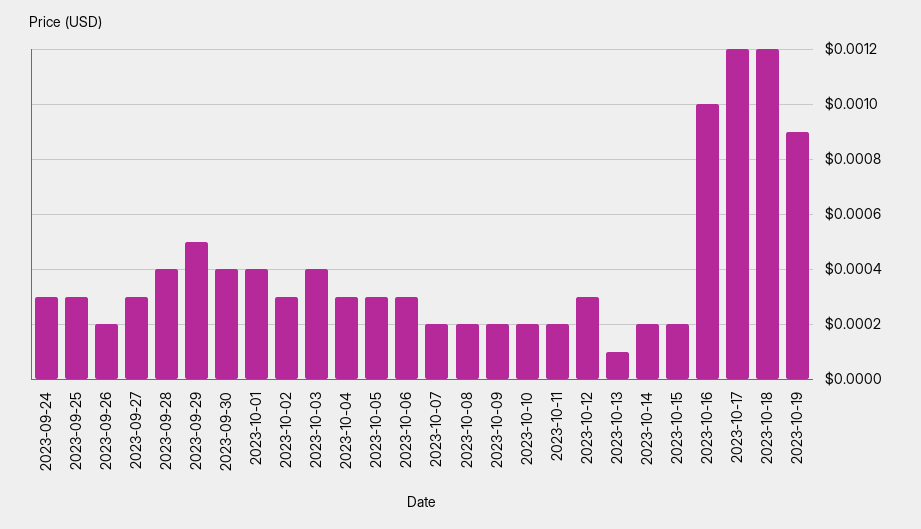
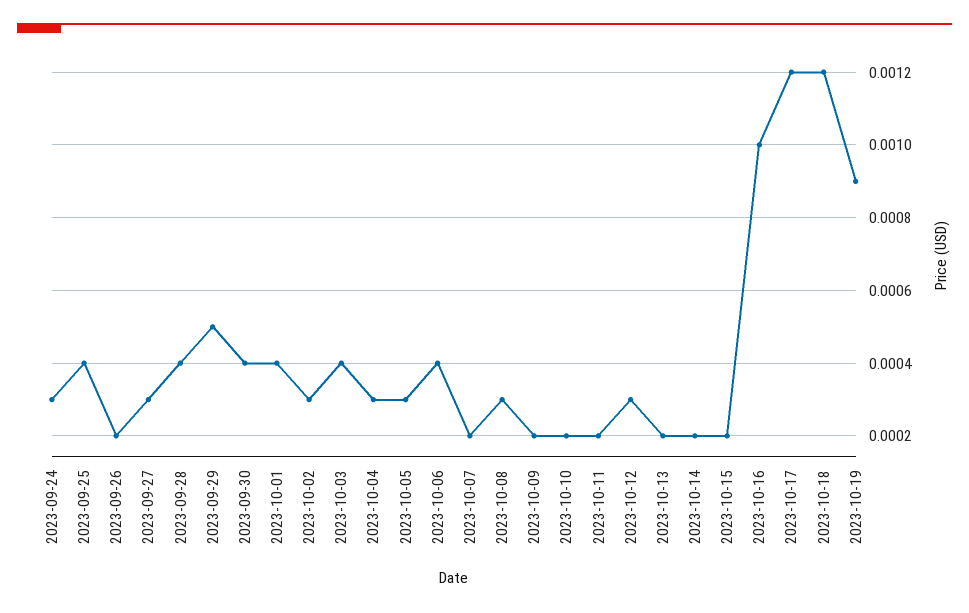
  {
    "2023-09-24": 0.0003,
-   "2023-09-25": 0.0003,
+   "2023-09-25": 0.0004,
    "2023-09-26": 0.0002,
    "2023-09-27": 0.0003,
    "2023-09-28": 0.0004,
    "2023-09-29": 0.0005,
    "2023-09-30": 0.0004,
    "2023-10-01": 0.0004,
    "2023-10-02": 0.0003,
    "2023-10-03": 0.0004,
    "2023-10-04": 0.0003,
    "2023-10-05": 0.0003,
-   "2023-10-06": 0.0003,
+   "2023-10-06": 0.0004,
    "2023-10-07": 0.0002,
-   "2023-10-08": 0.0002,
+   "2023-10-08": 0.0003,
    "2023-10-09": 0.0002,
    "2023-10-10": 0.0002,
    "2023-10-11": 0.0002,
    "2023-10-12": 0.0003,
-   "2023-10-13": 0.0001,
+   "2023-10-13": 0.0002,
    "2023-10-14": 0.0002,
    "2023-10-15": 0.0002,
    "2023-10-16": 0.001,
    "2023-10-17": 0.0012,
    "2023-10-18": 0.0012,
    "2023-10-19": 0.0009
  }

